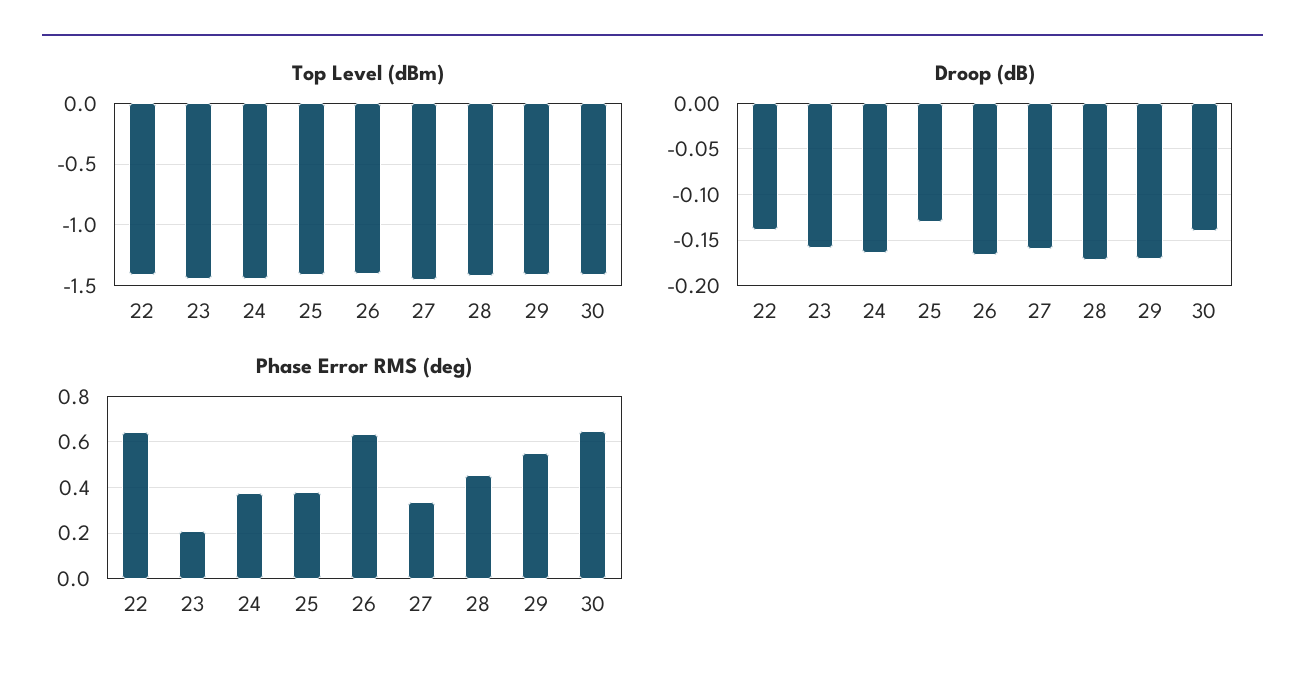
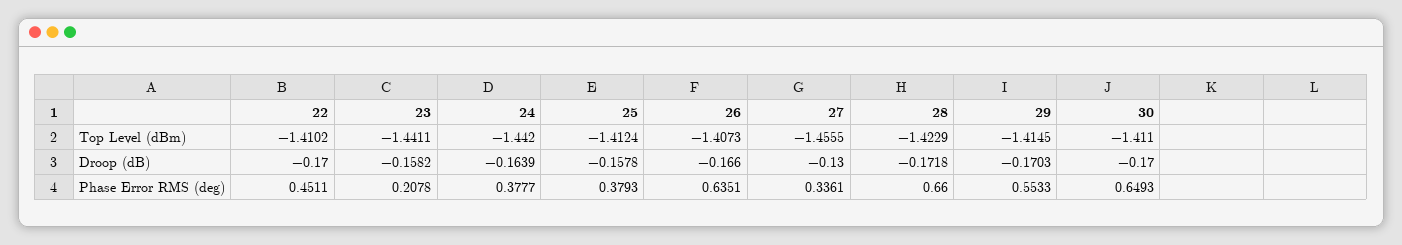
  {
    "Top Level (dBm)": {
      "22": -1.4102,
      "23": -1.4411,
      "24": -1.442,
      "25": -1.4124,
      "26": -1.4073,
      "27": -1.4555,
      "28": -1.4229,
      "29": -1.4145,
      "30": -1.411
    },
    "Droop (dB)": {
-     "22": -0.14,
+     "22": -0.17,
      "23": -0.1582,
      "24": -0.1639,
-     "25": -0.13,
+     "25": -0.1578,
      "26": -0.166,
-     "27": -0.16,
+     "27": -0.13,
      "28": -0.1718,
      "29": -0.1703,
-     "30": -0.14
+     "30": -0.17
    },
    "Phase Error RMS (deg)": {
-     "22": 0.65,
+     "22": 0.4511,
      "23": 0.2078,
      "24": 0.3777,
      "25": 0.3793,
      "26": 0.6351,
      "27": 0.3361,
-     "28": 0.45,
+     "28": 0.66,
      "29": 0.5533,
      "30": 0.6493
    }
  }

